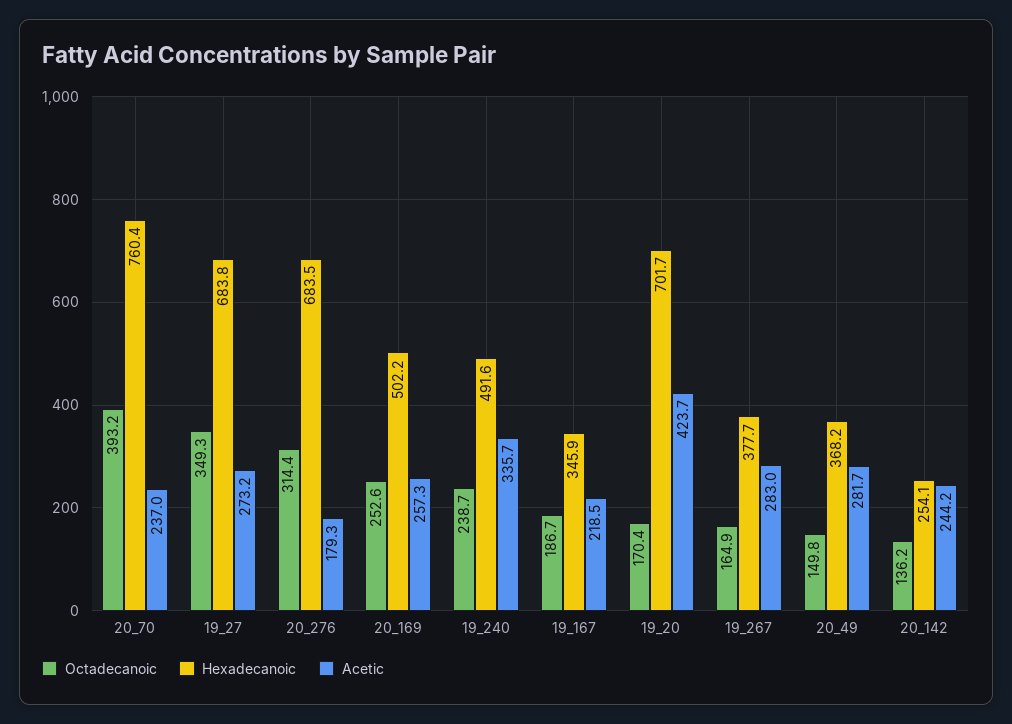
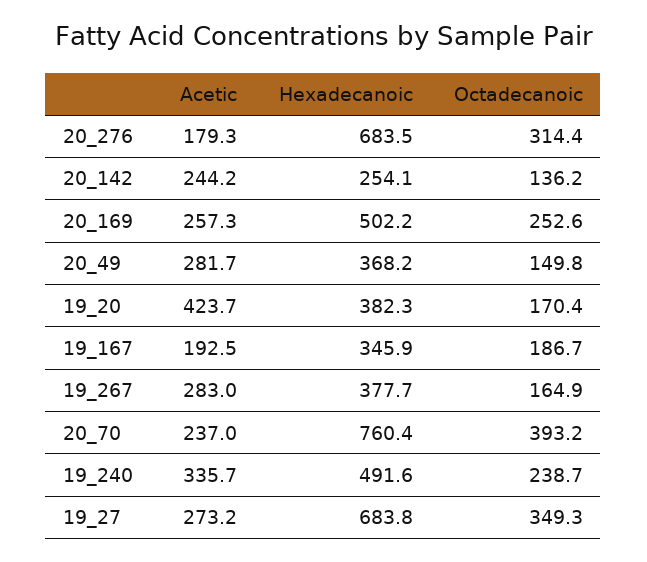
  {
    "Octadecanoic": {
      "20_70": 393.2,
      "19_27": 349.3,
      "20_276": 314.4,
      "20_169": 252.6,
      "19_240": 238.7,
      "19_167": 186.7,
      "19_20": 170.4,
      "19_267": 164.9,
      "20_49": 149.8,
      "20_142": 136.2
    },
    "Hexadecanoic": {
      "20_70": 760.4,
      "19_27": 683.8,
      "20_276": 683.5,
      "20_169": 502.2,
      "19_240": 491.6,
      "19_167": 345.9,
-     "19_20": 701.7,
+     "19_20": 382.3,
      "19_267": 377.7,
      "20_49": 368.2,
      "20_142": 254.1
    },
    "Acetic": {
      "20_70": 237,
      "19_27": 273.2,
      "20_276": 179.3,
      "20_169": 257.3,
      "19_240": 335.7,
-     "19_167": 218.5,
+     "19_167": 192.5,
      "19_20": 423.7,
      "19_267": 283,
      "20_49": 281.7,
      "20_142": 244.2
    }
  }

